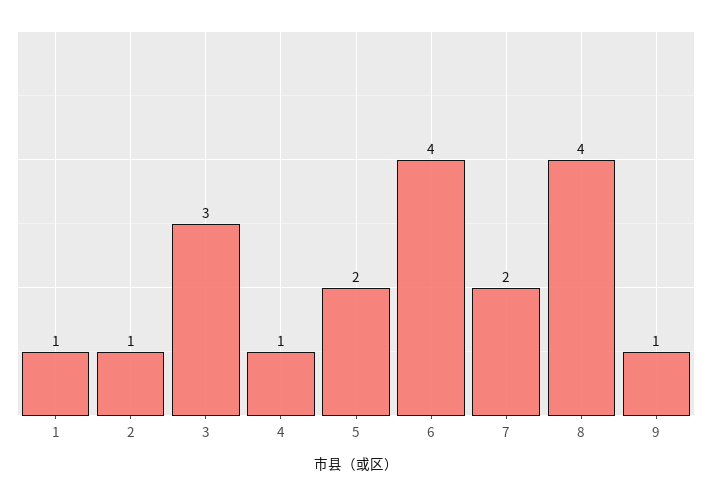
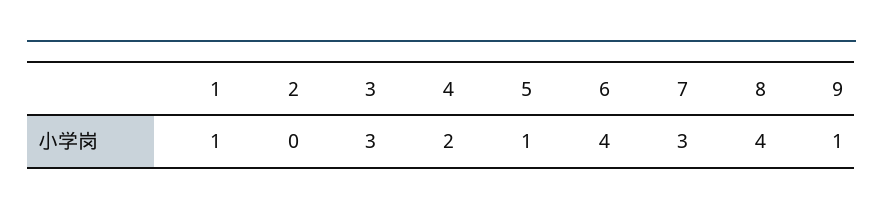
  {
    "1": 1,
-   "2": 1,
+   "2": 0,
    "3": 3,
-   "4": 1,
+   "4": 2,
-   "5": 2,
+   "5": 1,
    "6": 4,
-   "7": 2,
+   "7": 3,
    "8": 4,
    "9": 1
  }

